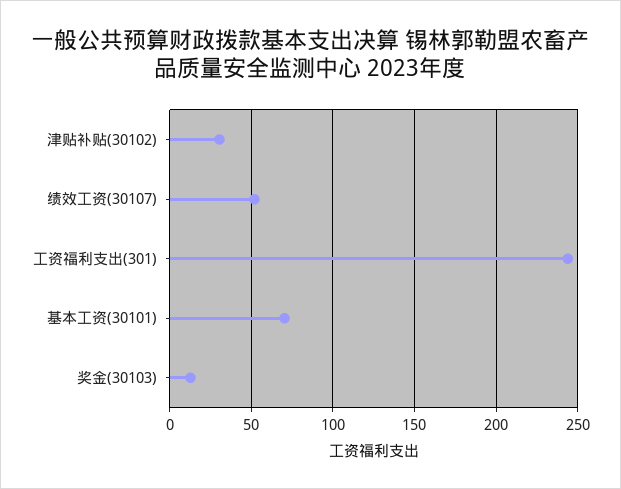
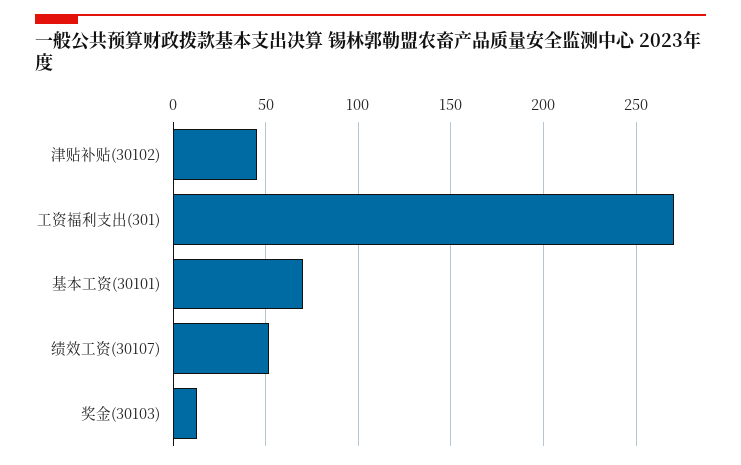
  {
-   "津贴补贴(30102)": 30,
+   "津贴补贴(30102)": 45,
    "绩效工资(30107)": 50,
-   "工资福利支出(301)": 245,
+   "工资福利支出(301)": 270,
    "基本工资(30101)": 70,
    "奖金(30103)": 15
  }

